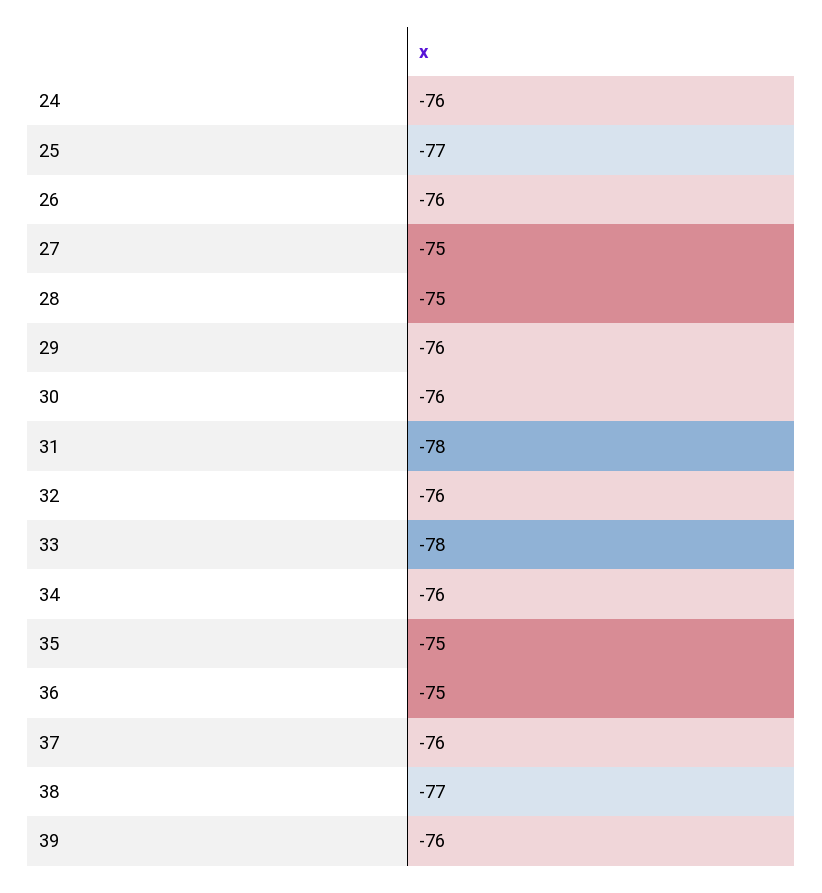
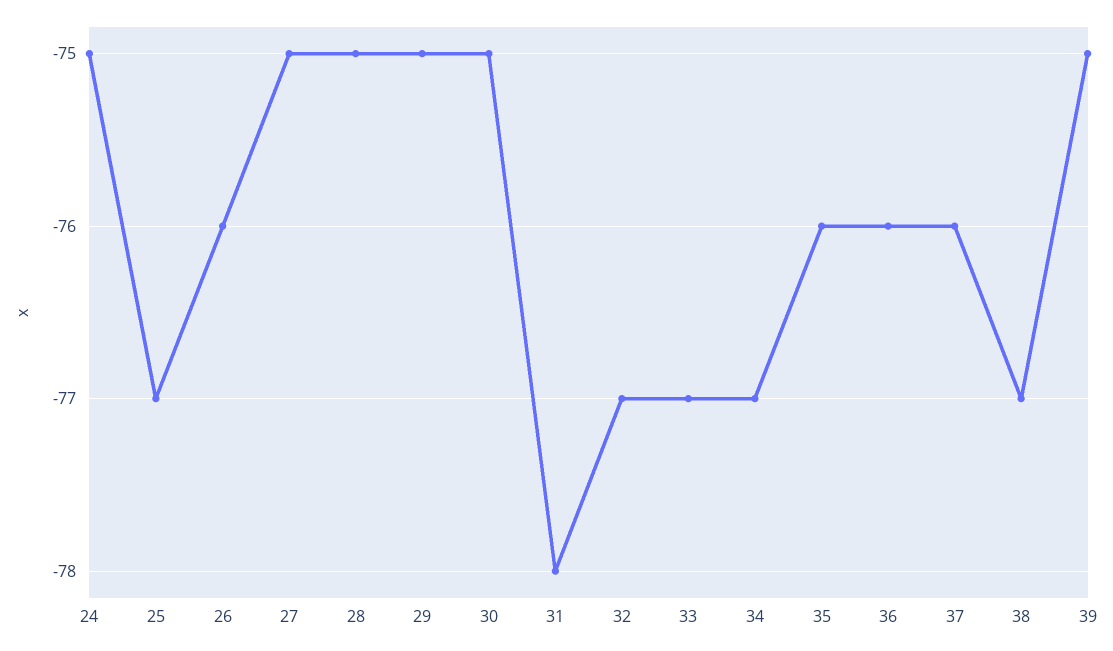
  {
-   "24": -76,
+   "24": -75,
    "25": -77,
    "26": -76,
    "27": -75,
    "28": -75,
-   "29": -76,
+   "29": -75,
-   "30": -76,
+   "30": -75,
    "31": -78,
-   "32": -76,
+   "32": -77,
-   "33": -78,
+   "33": -77,
-   "34": -76,
+   "34": -77,
-   "35": -75,
+   "35": -76,
-   "36": -75,
+   "36": -76,
    "37": -76,
    "38": -77,
-   "39": -76
+   "39": -75
  }

